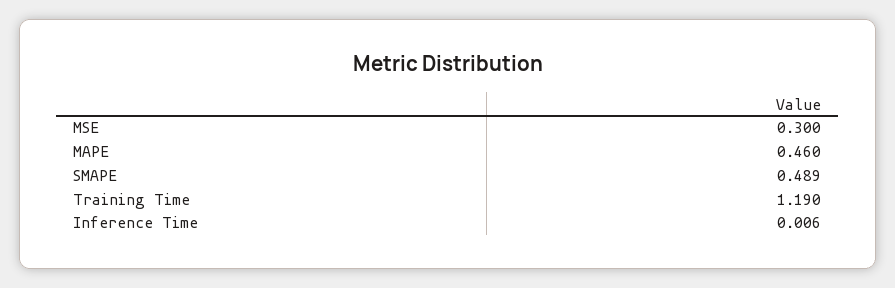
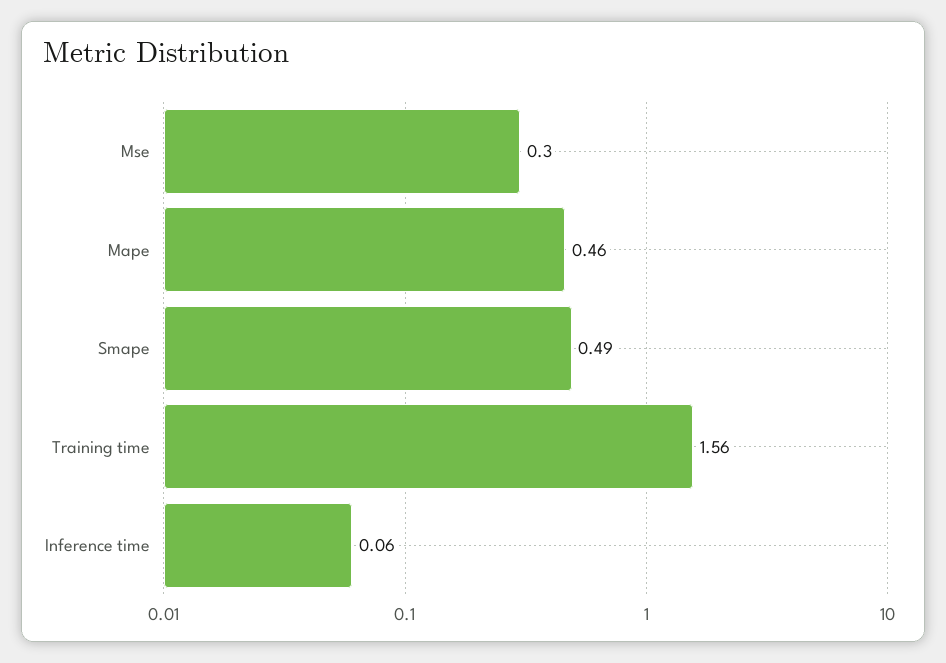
  {
    "MSE": 0.3,
    "MAPE": 0.46,
    "SMAPE": 0.489,
-   "Training Time": 1.19,
+   "Training Time": 1.56,
-   "Inference Time": 0.006
+   "Inference Time": 0.06
  }

